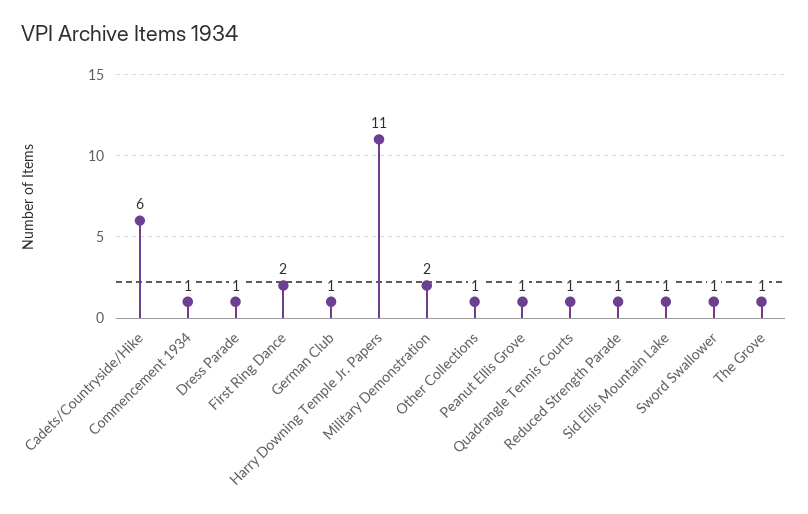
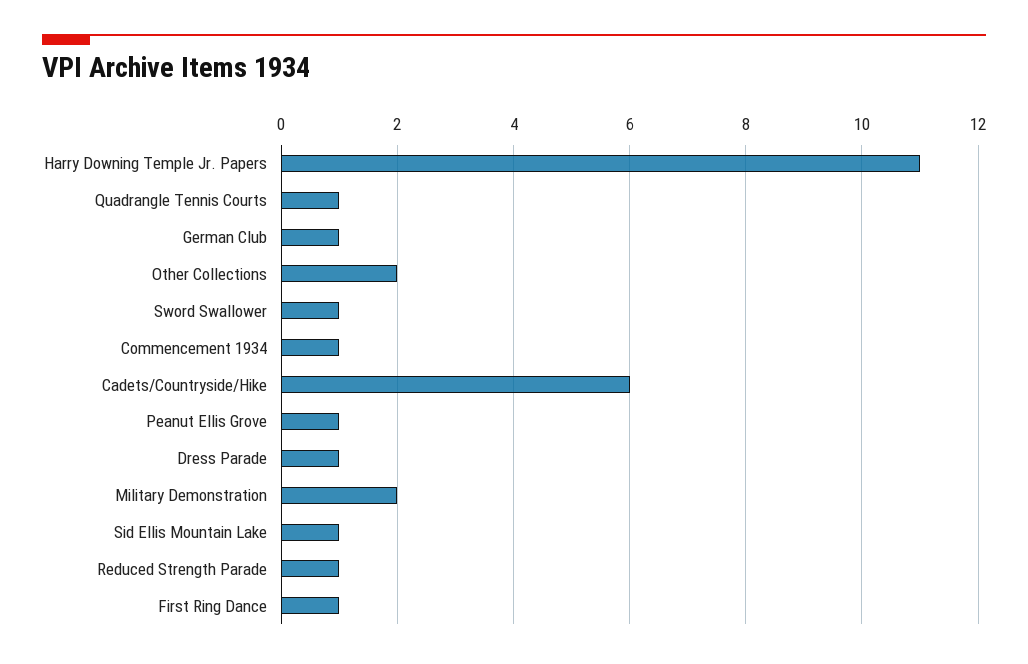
  {
    "Cadets/Countryside/Hike": 6,
    "Commencement 1934": 1,
    "Dress Parade": 1,
-   "First Ring Dance": 2,
+   "First Ring Dance": 1,
    "German Club": 1,
    "Harry Downing Temple Jr. Papers": 11,
    "Military Demonstration": 2,
-   "Other Collections": 1,
+   "Other Collections": 2,
    "Peanut Ellis Grove": 1,
    "Quadrangle Tennis Courts": 1,
    "Reduced Strength Parade": 1,
    "Sid Ellis Mountain Lake": 1,
-   "Sword Swallower": 1,
+   "Sword Swallower": 1
-   "The Grove": 1
  }

